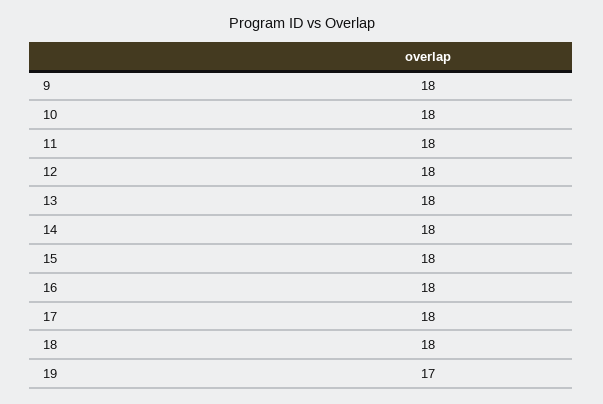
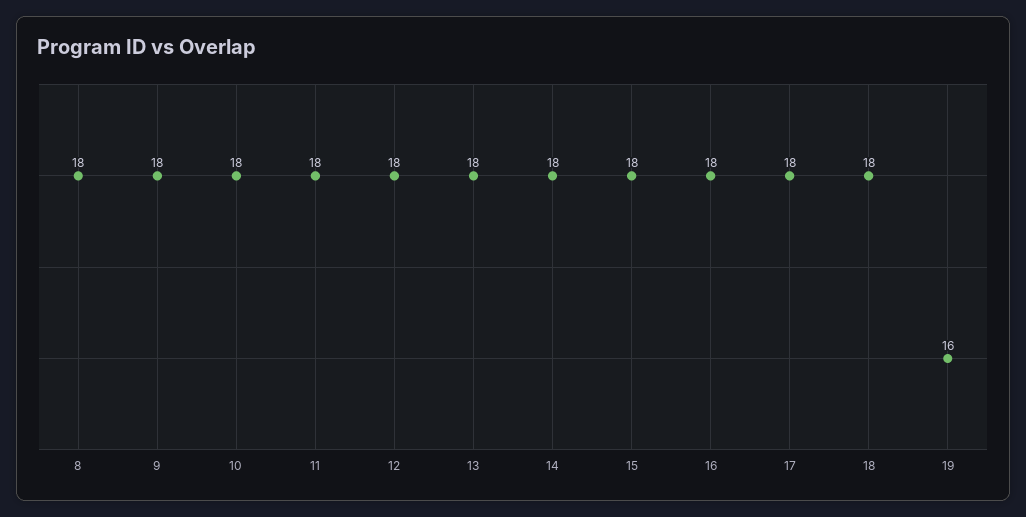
  {
    "9": 18,
    "10": 18,
    "11": 18,
    "12": 18,
    "13": 18,
    "14": 18,
    "15": 18,
    "16": 18,
    "17": 18,
    "18": 18,
-   "19": 17
+   "19": 16,
+   "8": 18
  }

